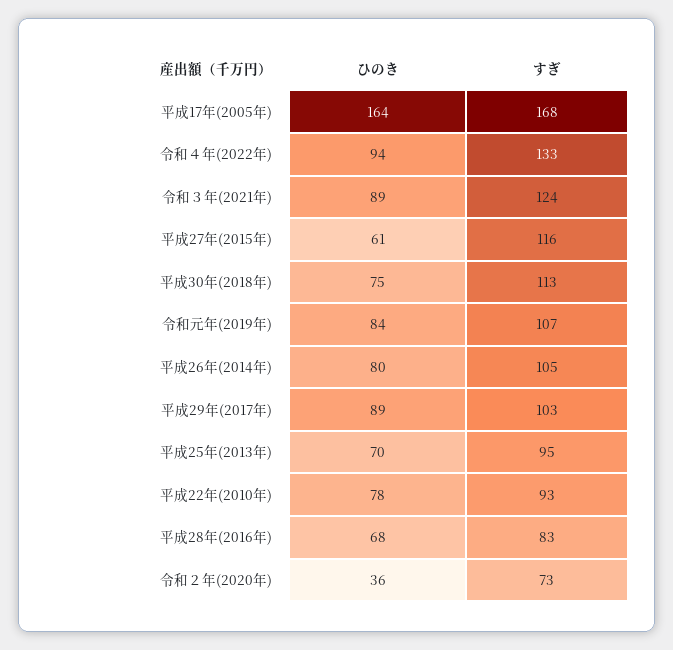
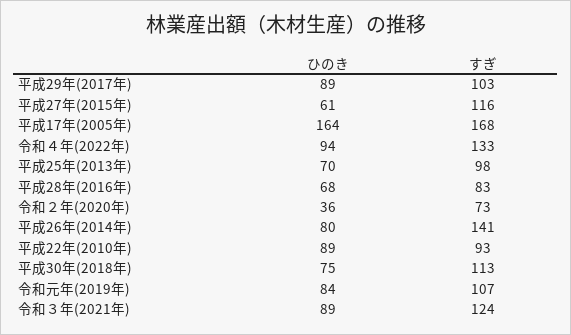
  {
    "ひのき": {
      "平成17年(2005年)": 164,
      "令和４年(2022年)": 94,
      "令和３年(2021年)": 89,
      "平成27年(2015年)": 61,
      "平成30年(2018年)": 75,
      "令和元年(2019年)": 84,
      "平成26年(2014年)": 80,
      "平成29年(2017年)": 89,
      "平成25年(2013年)": 70,
-     "平成22年(2010年)": 78,
+     "平成22年(2010年)": 89,
      "平成28年(2016年)": 68,
      "令和２年(2020年)": 36
    },
    "すぎ": {
      "平成17年(2005年)": 168,
      "令和４年(2022年)": 133,
      "令和３年(2021年)": 124,
      "平成27年(2015年)": 116,
      "平成30年(2018年)": 113,
      "令和元年(2019年)": 107,
-     "平成26年(2014年)": 105,
+     "平成26年(2014年)": 141,
      "平成29年(2017年)": 103,
-     "平成25年(2013年)": 95,
+     "平成25年(2013年)": 98,
      "平成22年(2010年)": 93,
      "平成28年(2016年)": 83,
      "令和２年(2020年)": 73
    }
  }

